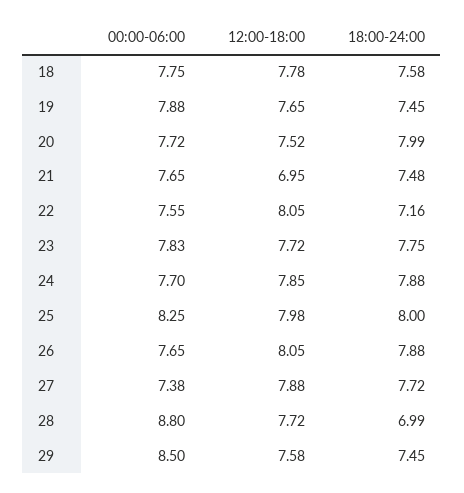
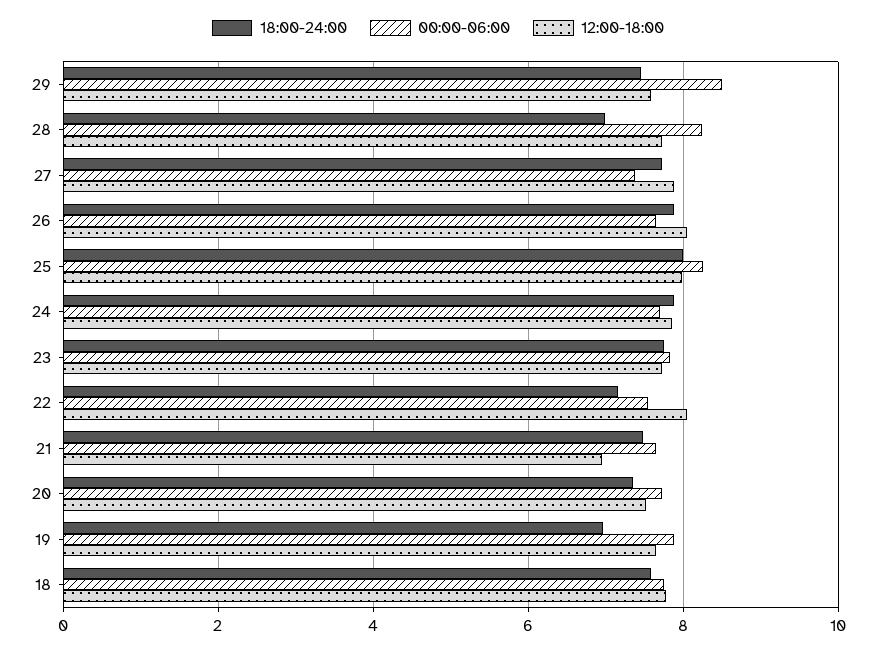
  {
    "00:00-06:00": {
      "18": 7.75,
      "19": 7.88,
      "20": 7.72,
      "21": 7.65,
      "22": 7.55,
      "23": 7.83,
      "24": 7.7,
      "25": 8.25,
      "26": 7.65,
      "27": 7.38,
-     "28": 8.8,
+     "28": 8.2,
      "29": 8.5
    },
    "12:00-18:00": {
      "18": 7.78,
      "19": 7.65,
      "20": 7.52,
      "21": 6.95,
      "22": 8.05,
      "23": 7.72,
      "24": 7.85,
      "25": 7.98,
      "26": 8.05,
      "27": 7.88,
      "28": 7.72,
      "29": 7.58
    },
    "18:00-24:00": {
      "18": 7.58,
-     "19": 7.45,
+     "19": 7,
-     "20": 7.99,
+     "20": 7.4,
      "21": 7.48,
      "22": 7.16,
      "23": 7.75,
      "24": 7.88,
      "25": 8,
      "26": 7.88,
      "27": 7.72,
      "28": 6.99,
      "29": 7.45
    }
  }

